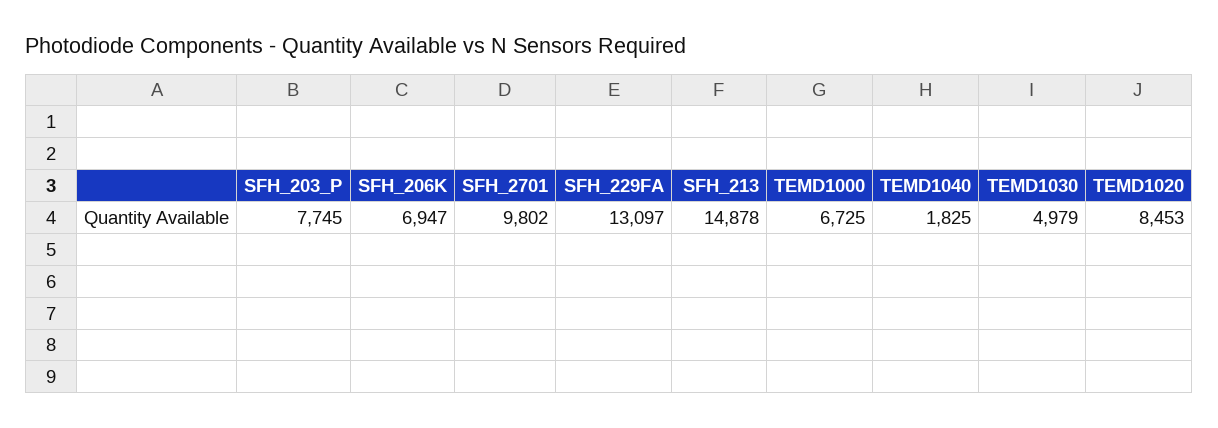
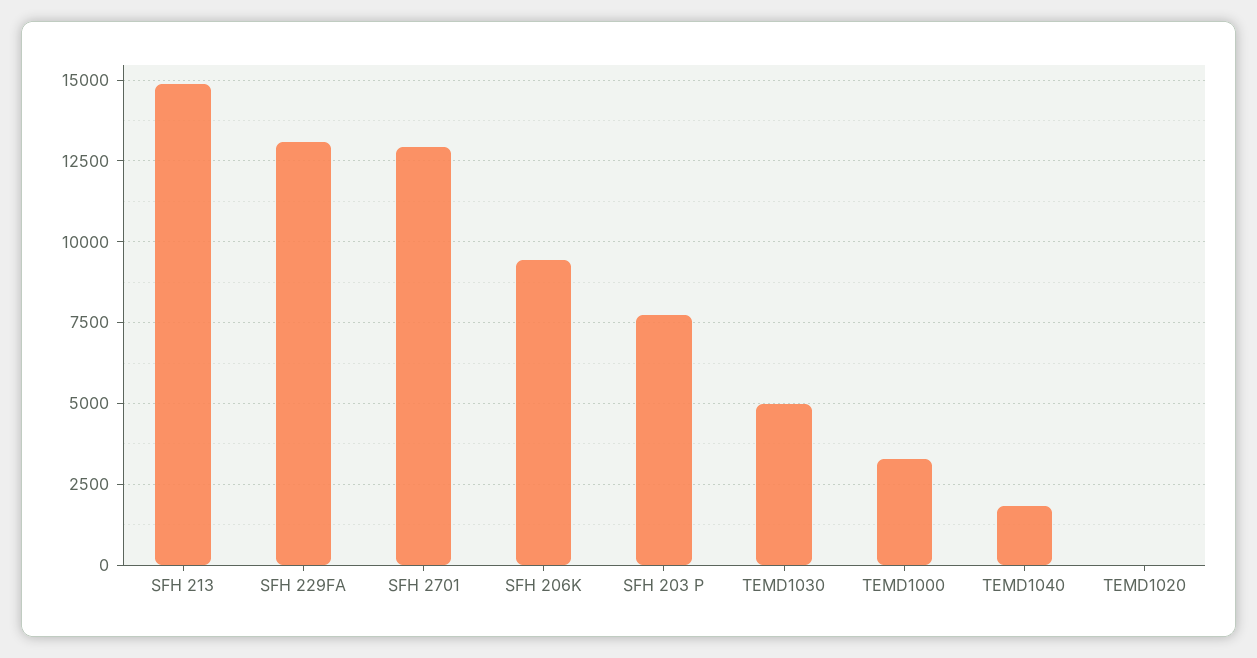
  {
    "SFH_203_P": 7745,
-   "SFH_206K": 6947,
+   "SFH_206K": 9500,
-   "SFH_2701": 9802,
+   "SFH_2701": 13000,
    "SFH_229FA": 13097,
    "SFH_213": 14878,
-   "TEMD1000": 6725,
+   "TEMD1000": 3250,
    "TEMD1040": 1825,
    "TEMD1030": 4979,
-   "TEMD1020": 8453
+   "TEMD1020": 0
  }

